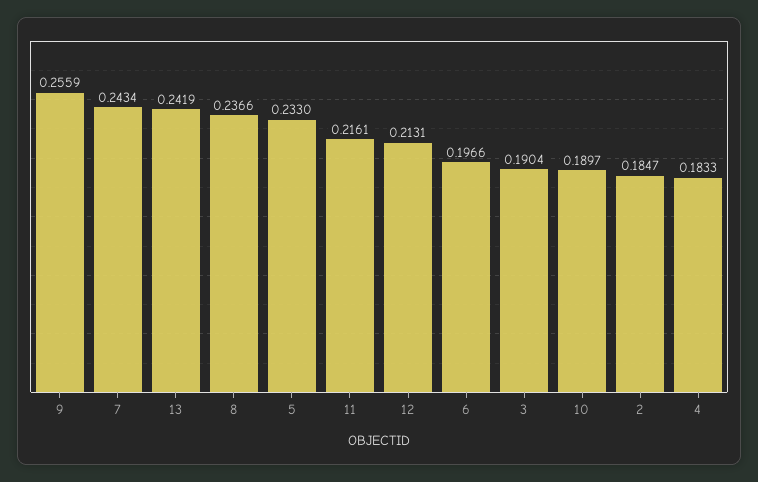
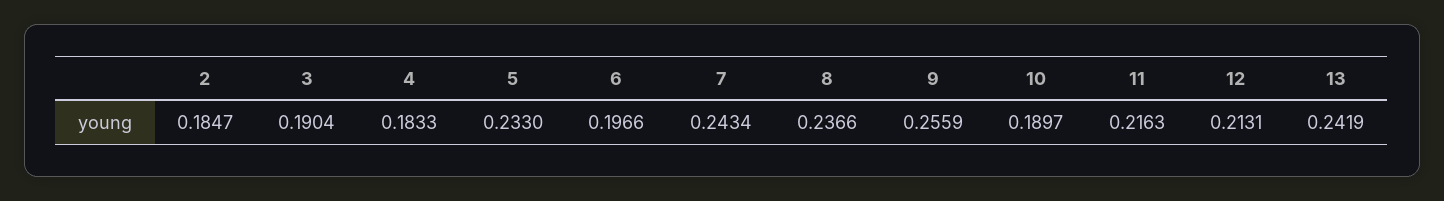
  {
    "9": 0.2559,
    "7": 0.2434,
    "13": 0.2419,
    "8": 0.2366,
    "5": 0.233,
-   "11": 0.2161,
+   "11": 0.2163,
    "12": 0.2131,
    "6": 0.1966,
    "3": 0.1904,
    "10": 0.1897,
    "2": 0.1847,
    "4": 0.1833
  }

